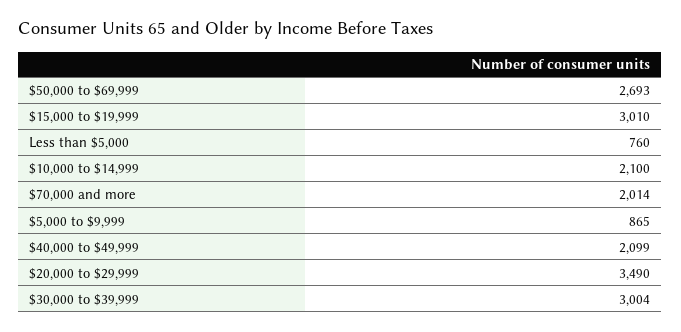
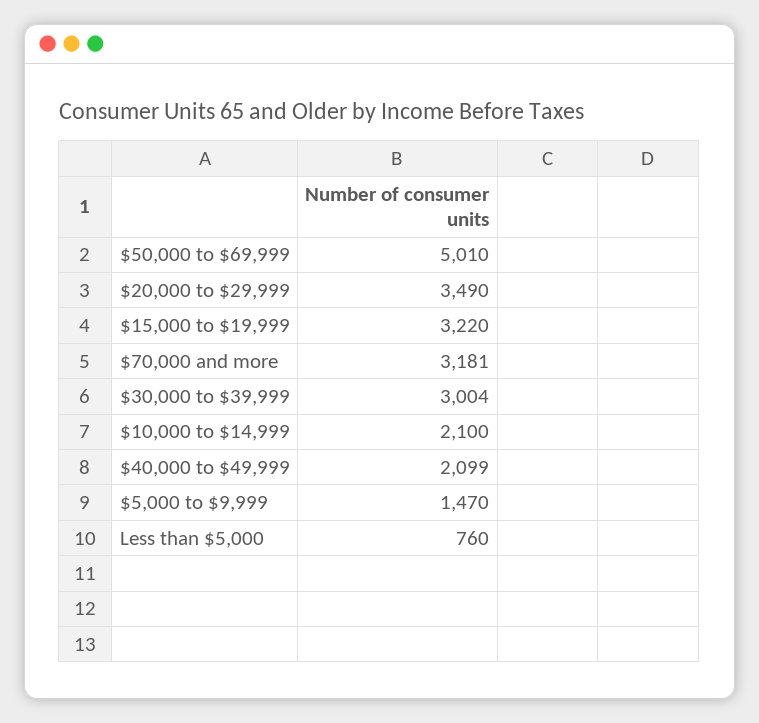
  {
-   "$50,000 to $69,999": 2693,
+   "$50,000 to $69,999": 5010,
-   "$15,000 to $19,999": 3010,
+   "$15,000 to $19,999": 3220,
    "Less than $5,000": 760,
    "$10,000 to $14,999": 2100,
-   "$70,000 and more": 2014,
+   "$70,000 and more": 3181,
-   "$5,000 to $9,999": 865,
+   "$5,000 to $9,999": 1470,
    "$40,000 to $49,999": 2099,
    "$20,000 to $29,999": 3490,
    "$30,000 to $39,999": 3004
  }

